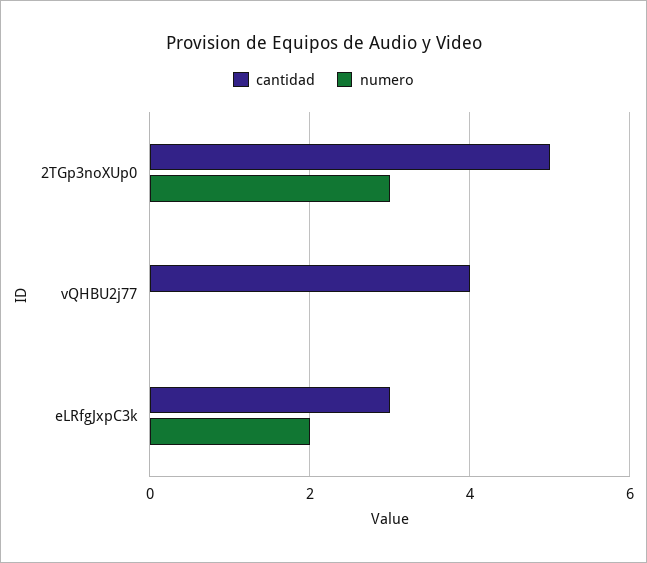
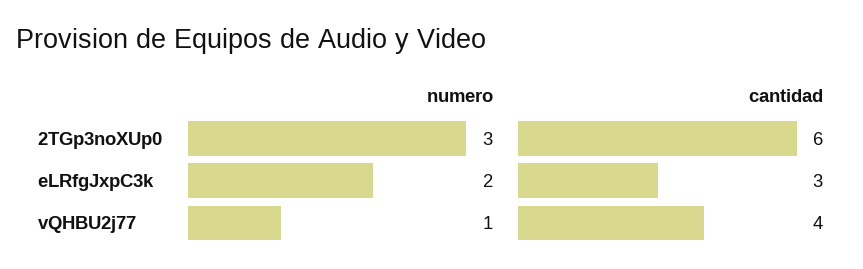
  {
    "cantidad": {
-     "2TGp3noXUp0": 5,
+     "2TGp3noXUp0": 6,
      "vQHBU2j77": 4,
      "eLRfgJxpC3k": 3
    },
    "numero": {
      "2TGp3noXUp0": 3,
-     "vQHBU2j77": 0,
+     "vQHBU2j77": 1,
      "eLRfgJxpC3k": 2
    }
  }

